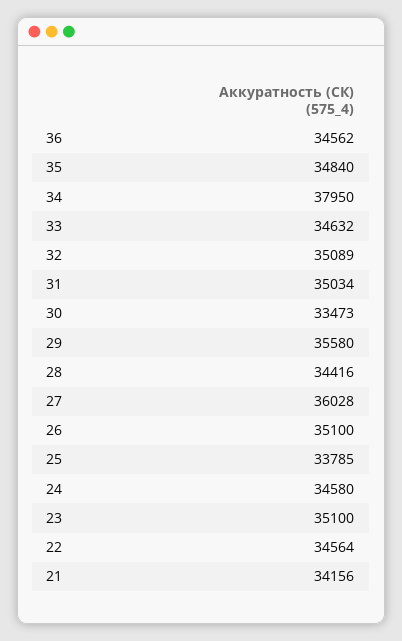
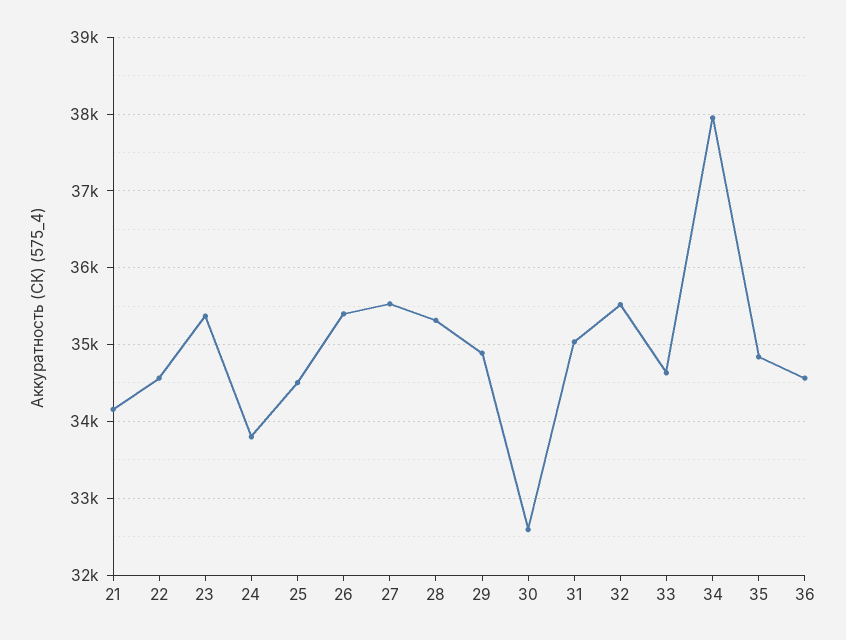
  {
    "36": 34562,
    "35": 34840,
    "34": 37950,
    "33": 34632,
-   "32": 35089,
+   "32": 35500,
    "31": 35034,
-   "30": 33473,
+   "30": 32600,
-   "29": 35580,
+   "29": 34900,
-   "28": 34416,
+   "28": 35300,
-   "27": 36028,
+   "27": 35500,
-   "26": 35100,
+   "26": 35400,
-   "25": 33785,
+   "25": 34500,
-   "24": 34580,
+   "24": 33800,
-   "23": 35100,
+   "23": 35400,
    "22": 34564,
    "21": 34156
  }

